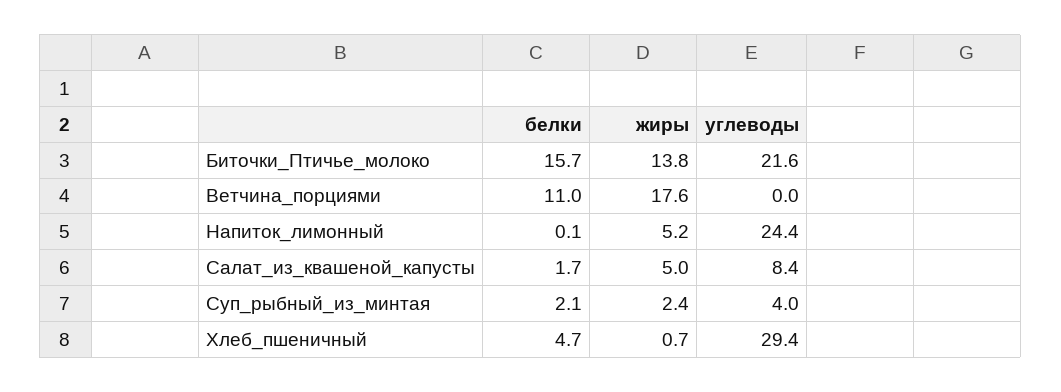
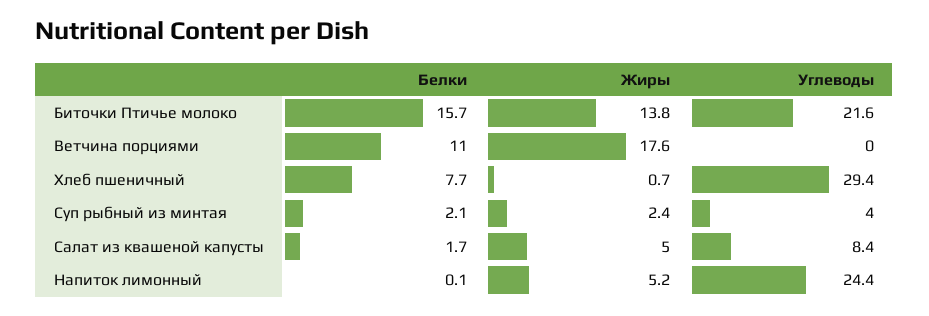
  {
    "белки": {
      "Биточки_Птичье_молоко": 15.7,
      "Ветчина_порциями": 11,
      "Напиток_лимонный": 0.1,
      "Салат_из_квашеной_капусты": 1.7,
      "Суп_рыбный_из_минтая": 2.1,
-     "Хлеб_пшеничный": 4.7
+     "Хлеб_пшеничный": 7.7
    },
    "жиры": {
      "Биточки_Птичье_молоко": 13.8,
      "Ветчина_порциями": 17.6,
      "Напиток_лимонный": 5.2,
      "Салат_из_квашеной_капусты": 5,
      "Суп_рыбный_из_минтая": 2.4,
      "Хлеб_пшеничный": 0.7
    },
    "углеводы": {
      "Биточки_Птичье_молоко": 21.6,
      "Ветчина_порциями": 0,
      "Напиток_лимонный": 24.4,
      "Салат_из_квашеной_капусты": 8.4,
      "Суп_рыбный_из_минтая": 4,
      "Хлеб_пшеничный": 29.4
    }
  }

